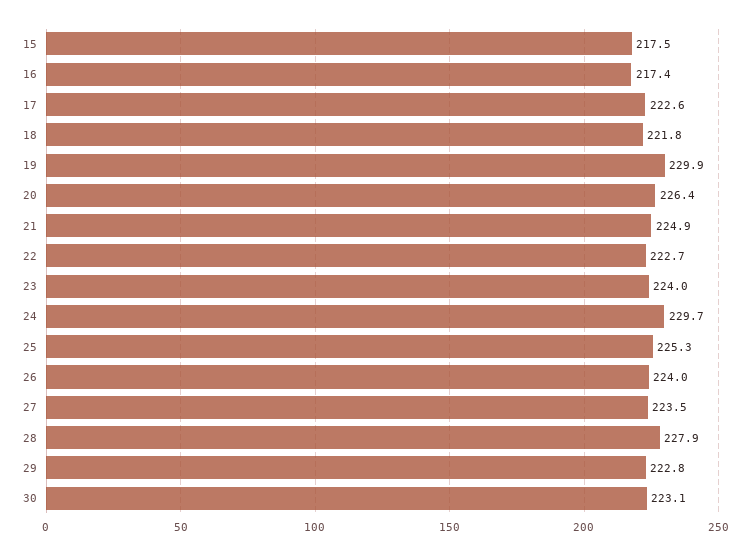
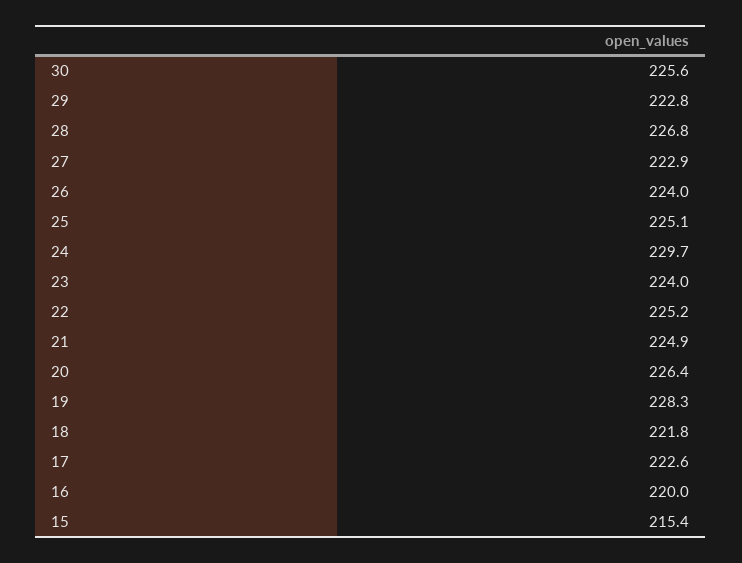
  {
-   "15": 217.5,
+   "15": 215.4,
-   "16": 217.4,
+   "16": 220,
    "17": 222.6,
    "18": 221.8,
-   "19": 229.9,
+   "19": 228.3,
    "20": 226.4,
    "21": 224.9,
-   "22": 222.7,
+   "22": 225.2,
    "23": 224,
    "24": 229.7,
-   "25": 225.3,
+   "25": 225.1,
    "26": 224,
-   "27": 223.5,
+   "27": 222.9,
-   "28": 227.9,
+   "28": 226.8,
    "29": 222.8,
-   "30": 223.1
+   "30": 225.6
  }

